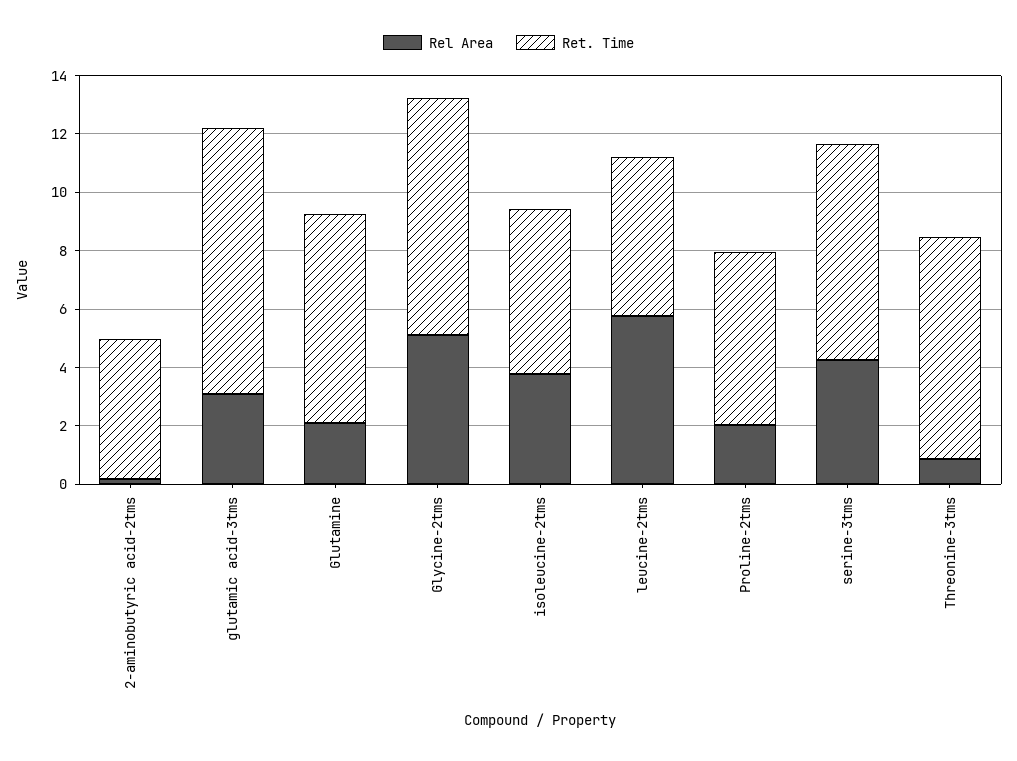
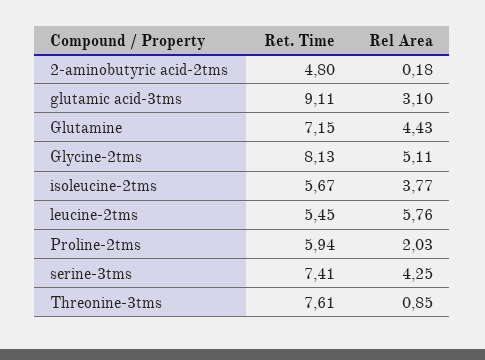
  {
    "Rel Area": {
      "2-aminobutyric acid-2tms": 0.18,
      "glutamic acid-3tms": 3.1,
-     "Glutamine": 2,
+     "Glutamine": 4.43,
      "Glycine-2tms": 5.11,
      "isoleucine-2tms": 3.77,
      "leucine-2tms": 5.76,
      "Proline-2tms": 2.03,
      "serine-3tms": 4.25,
      "Threonine-3tms": 0.85
    },
    "Ret. Time": {
      "2-aminobutyric acid-2tms": 4.8,
      "glutamic acid-3tms": 9.11,
      "Glutamine": 7.15,
      "Glycine-2tms": 8.13,
      "isoleucine-2tms": 5.67,
      "leucine-2tms": 5.45,
      "Proline-2tms": 5.94,
      "serine-3tms": 7.41,
      "Threonine-3tms": 7.61
    }
  }

